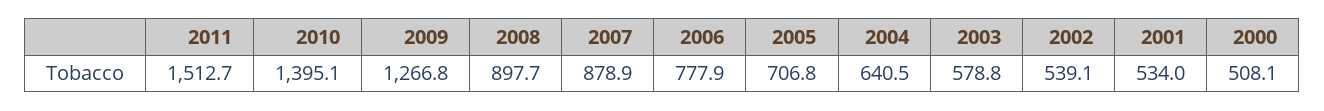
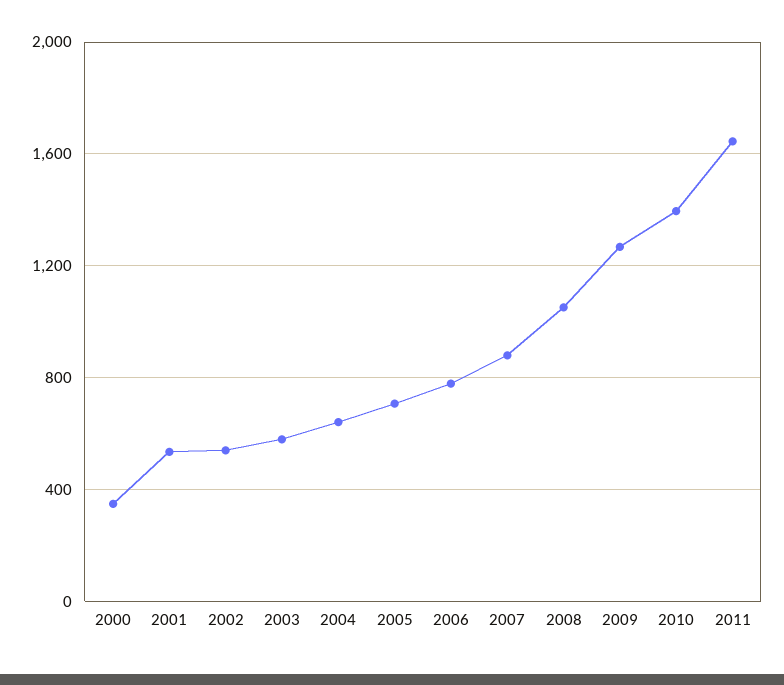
  {
-   "2011": 1512.7,
+   "2011": 1650,
    "2010": 1395.1,
    "2009": 1266.8,
-   "2008": 897.7,
+   "2008": 1050,
    "2007": 878.9,
    "2006": 777.9,
    "2005": 706.8,
    "2004": 640.5,
    "2003": 578.8,
    "2002": 539.1,
    "2001": 534,
-   "2000": 508.1
+   "2000": 350
  }

